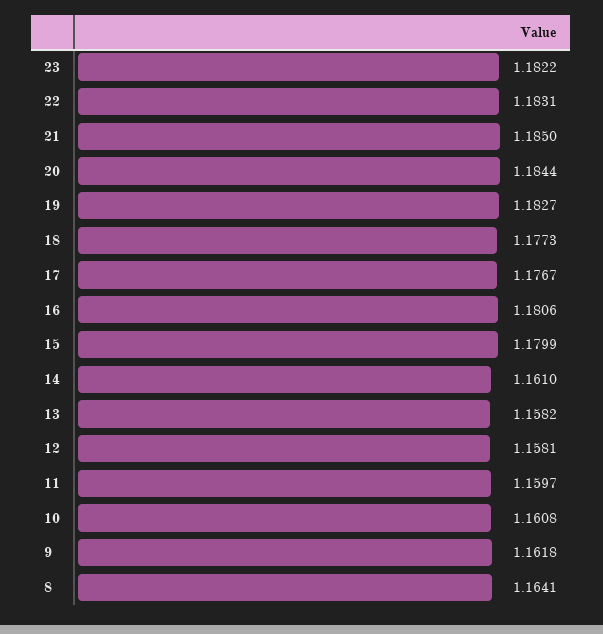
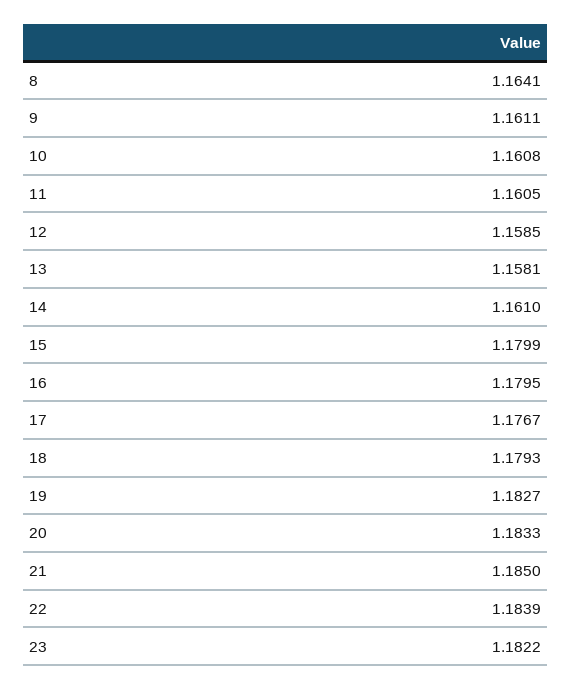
  {
    "23": 1.1822,
-   "22": 1.1831,
+   "22": 1.1839,
    "21": 1.185,
-   "20": 1.1844,
+   "20": 1.1833,
    "19": 1.1827,
-   "18": 1.1773,
+   "18": 1.1793,
    "17": 1.1767,
-   "16": 1.1806,
+   "16": 1.1795,
    "15": 1.1799,
    "14": 1.161,
-   "13": 1.1582,
+   "13": 1.1581,
-   "12": 1.1581,
+   "12": 1.1585,
-   "11": 1.1597,
+   "11": 1.1605,
    "10": 1.1608,
-   "9": 1.1618,
+   "9": 1.1611,
    "8": 1.1641
  }

